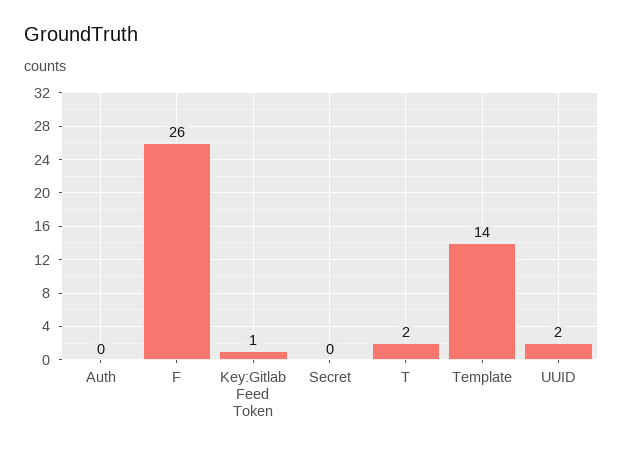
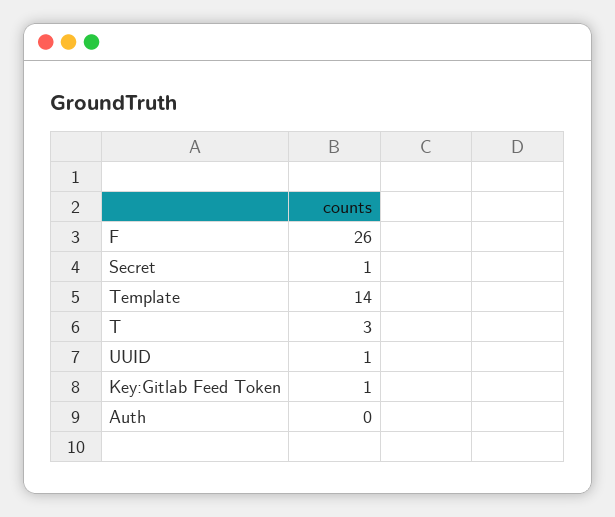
  {
    "Auth": 0,
    "F": 26,
    "Key:Gitlab Feed Token": 1,
-   "Secret": 0,
+   "Secret": 1,
-   "T": 2,
+   "T": 3,
    "Template": 14,
-   "UUID": 2
+   "UUID": 1
  }

